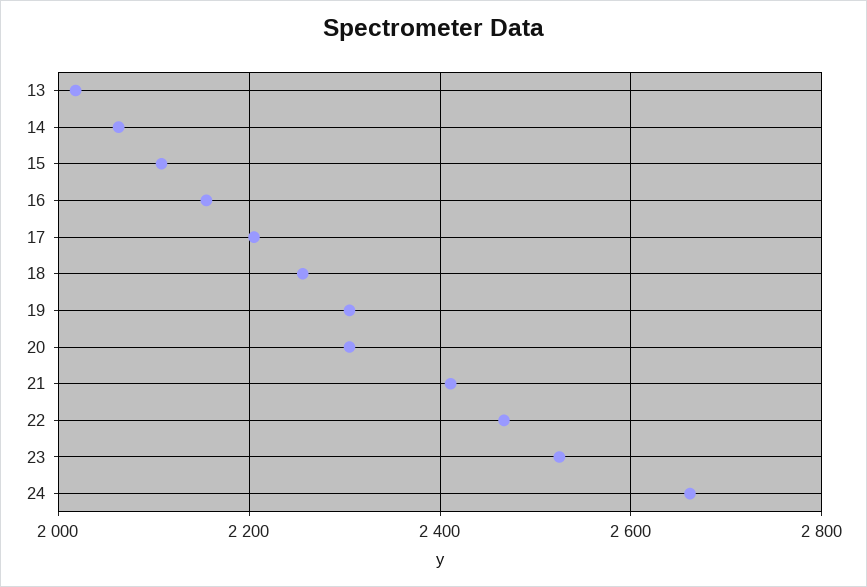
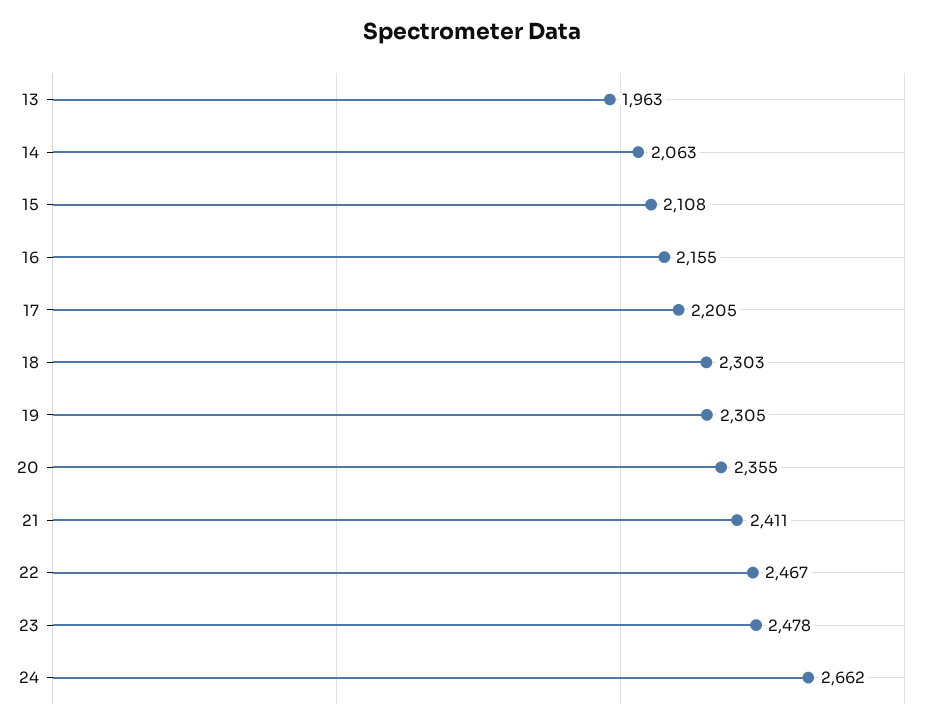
  {
-   "13": 2020,
+   "13": 1963,
    "14": 2063,
    "15": 2108,
    "16": 2155,
    "17": 2205,
-   "18": 2260,
+   "18": 2303,
    "19": 2305,
-   "20": 2300,
+   "20": 2355,
    "21": 2411,
    "22": 2467,
-   "23": 2520,
+   "23": 2478,
    "24": 2662
  }

